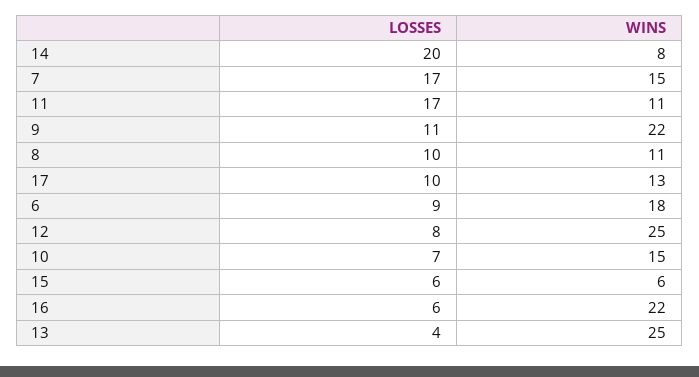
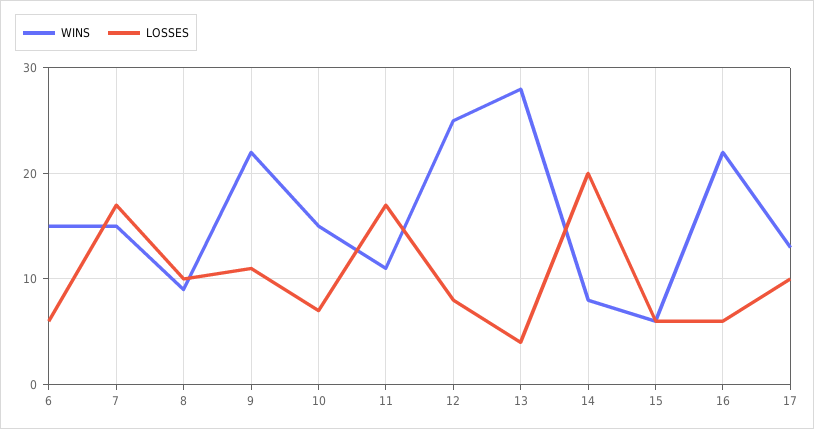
  {
    "LOSSES": {
      "14": 20,
      "7": 17,
      "11": 17,
      "9": 11,
      "8": 10,
      "17": 10,
-     "6": 9,
+     "6": 6,
      "12": 8,
      "10": 7,
      "15": 6,
      "16": 6,
      "13": 4
    },
    "WINS": {
      "14": 8,
      "7": 15,
      "11": 11,
      "9": 22,
-     "8": 11,
+     "8": 9,
      "17": 13,
-     "6": 18,
+     "6": 15,
      "12": 25,
      "10": 15,
      "15": 6,
      "16": 22,
-     "13": 25
+     "13": 28
    }
  }

